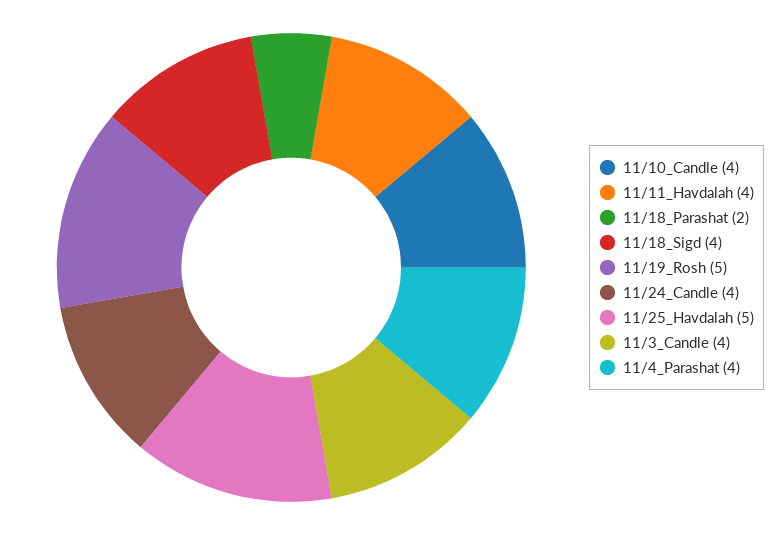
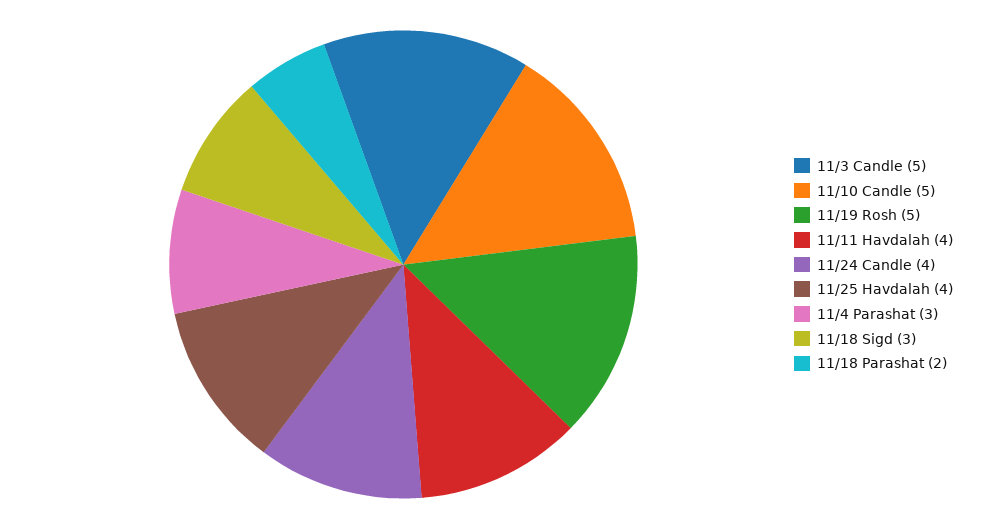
  {
-   "11/10_Candle": 4,
+   "11/10_Candle": 5,
    "11/11_Havdalah": 4,
    "11/18_Parashat": 2,
-   "11/18_Sigd": 4,
+   "11/18_Sigd": 3,
    "11/19_Rosh": 5,
    "11/24_Candle": 4,
-   "11/25_Havdalah": 5,
+   "11/25_Havdalah": 4,
-   "11/3_Candle": 4,
+   "11/3_Candle": 5,
-   "11/4_Parashat": 4
+   "11/4_Parashat": 3
  }

